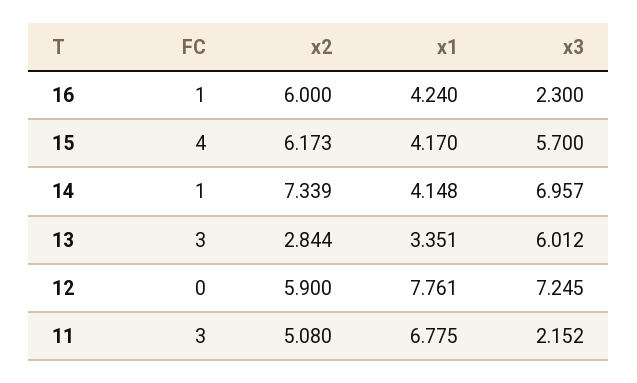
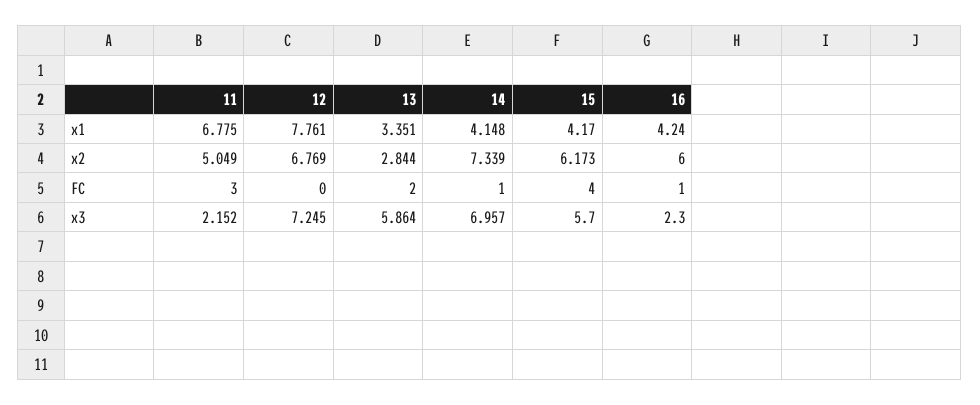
  {
    "FC": {
      "16": 1,
      "15": 4,
      "14": 1,
-     "13": 3,
+     "13": 2,
      "12": 0,
      "11": 3
    },
    "x2": {
      "16": 6,
      "15": 6.173,
      "14": 7.339,
      "13": 2.844,
-     "12": 5.9,
+     "12": 6.769,
-     "11": 5.08
+     "11": 5.049
    },
    "x1": {
      "16": 4.24,
      "15": 4.17,
      "14": 4.148,
      "13": 3.351,
      "12": 7.761,
      "11": 6.775
    },
    "x3": {
      "16": 2.3,
      "15": 5.7,
      "14": 6.957,
-     "13": 6.012,
+     "13": 5.864,
      "12": 7.245,
      "11": 2.152
    }
  }

